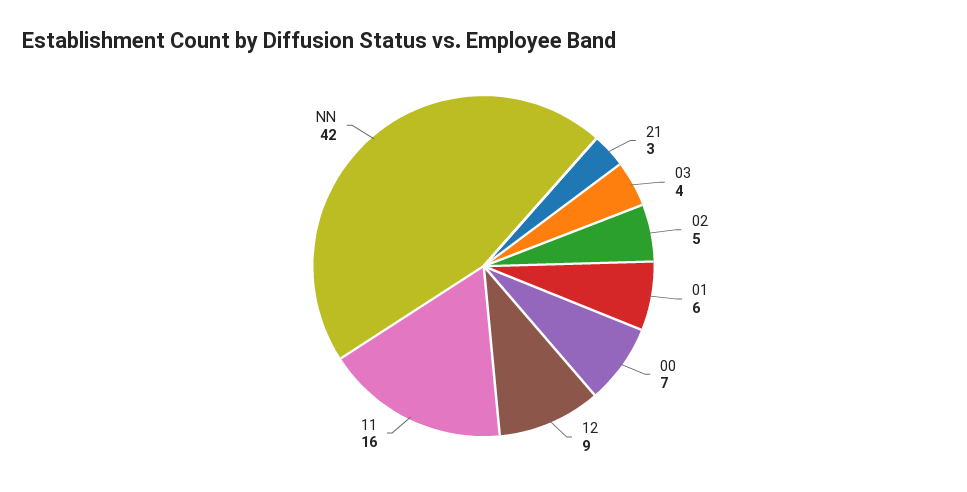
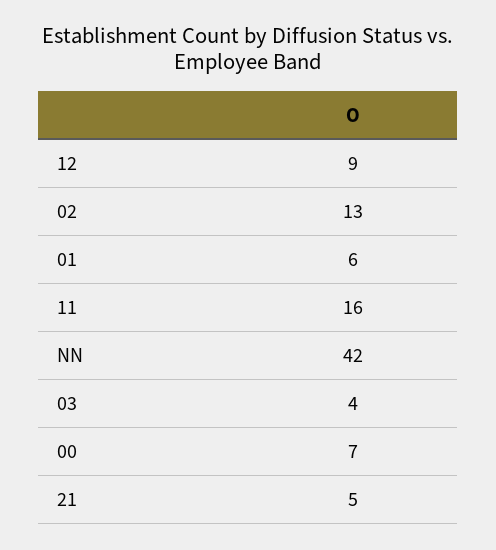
  {
-   "21": 3,
+   "21": 5,
    "03": 4,
-   "02": 5,
+   "02": 13,
    "01": 6,
    "00": 7,
    "12": 9,
    "11": 16,
    "NN": 42
  }

